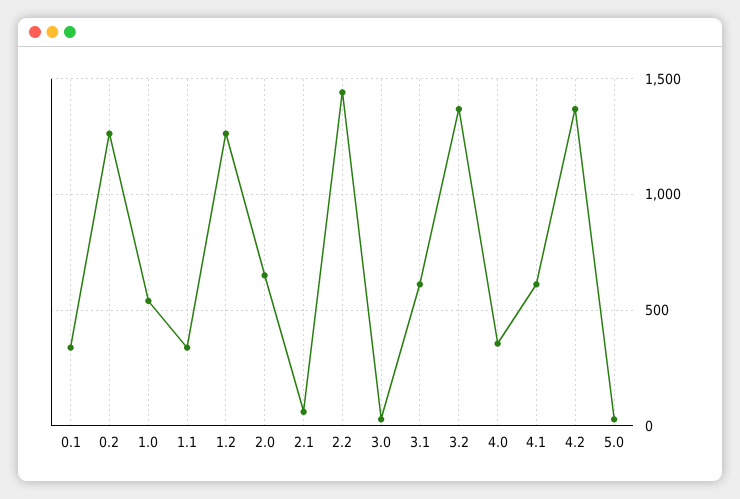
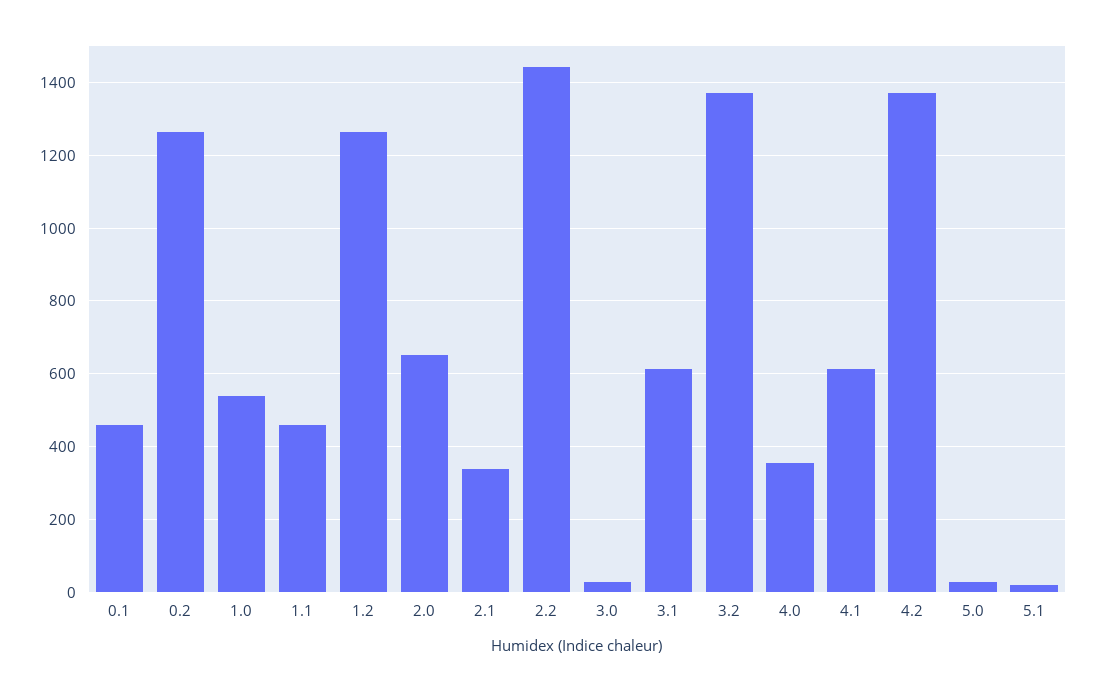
  {
-   "0.1": 350,
+   "0.1": 460,
    "0.2": 1260,
    "1.0": 540,
-   "1.1": 350,
+   "1.1": 460,
    "1.2": 1260,
    "2.0": 660,
-   "2.1": 50,
+   "2.1": 340,
    "2.2": 1440,
    "3.0": 20,
    "3.1": 620,
    "3.2": 1380,
    "4.0": 360,
    "4.1": 620,
    "4.2": 1380,
-   "5.0": 20
+   "5.0": 20,
+   "5.1": 20
  }

